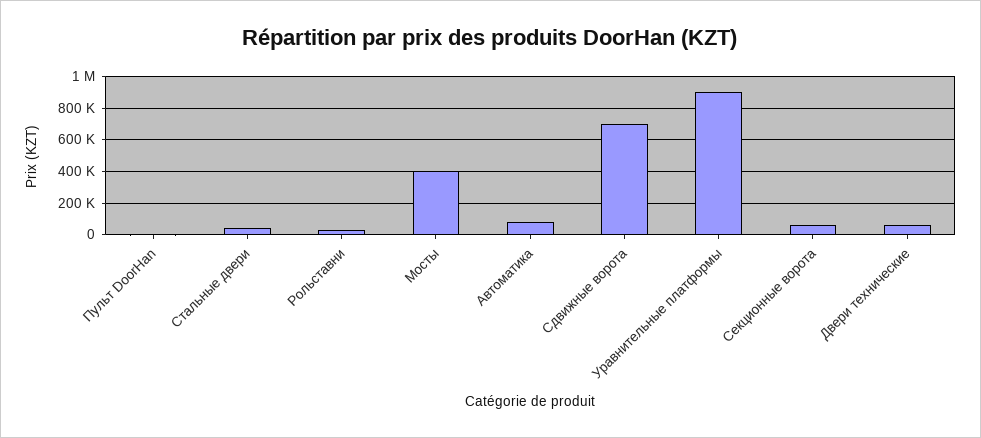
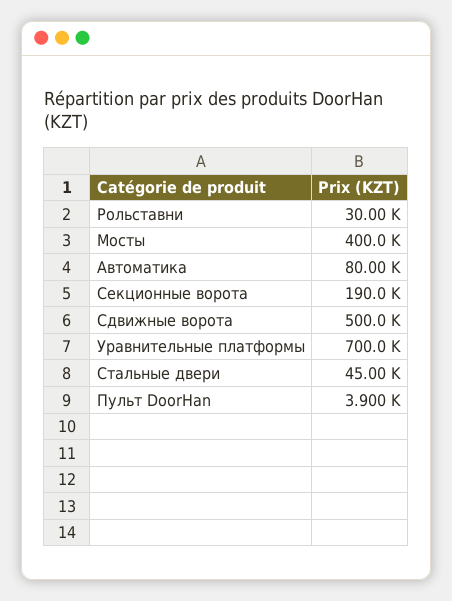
  {
    "Пульт DoorHan": 3900,
    "Стальные двери": 45000,
    "Рольставни": 30000,
    "Мосты": 400000,
    "Автоматика": 80000,
-   "Сдвижные ворота": 700000,
+   "Сдвижные ворота": 500000,
-   "Уравнительные платформы": 900000,
+   "Уравнительные платформы": 700000,
-   "Секционные ворота": 50000,
+   "Секционные ворота": 190000
-   "Двери технические": 50000
  }

